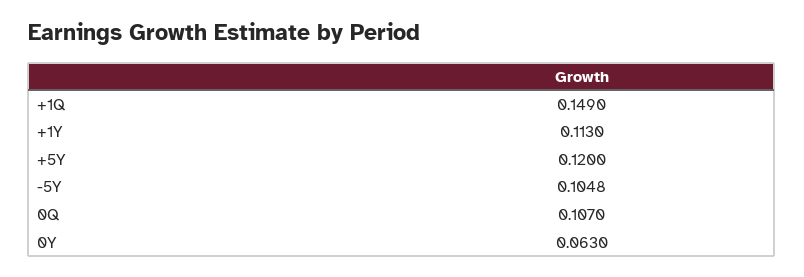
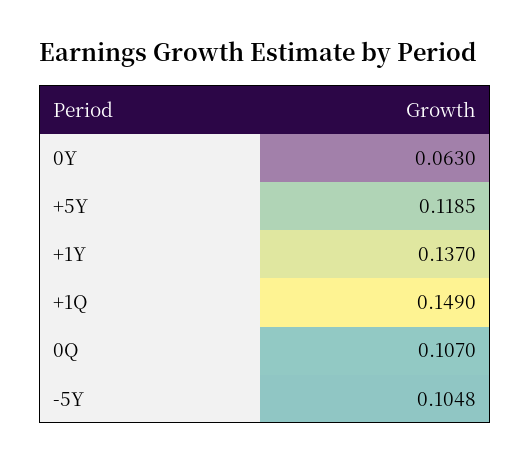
  {
    "+1Q": 0.149,
-   "+1Y": 0.113,
+   "+1Y": 0.137,
-   "+5Y": 0.12,
+   "+5Y": 0.1185,
    "-5Y": 0.1048,
    "0Q": 0.107,
    "0Y": 0.063
  }

